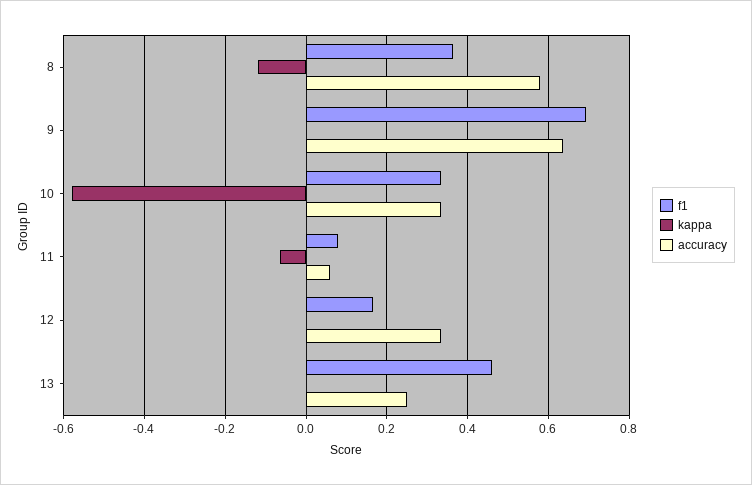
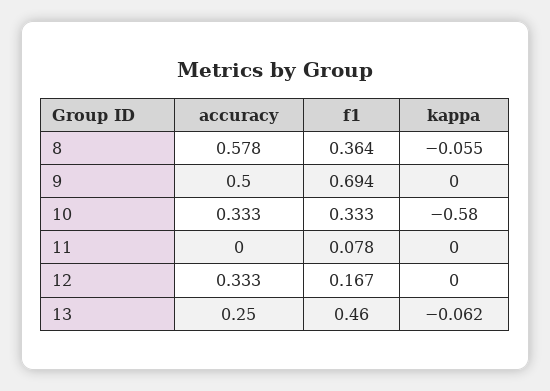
  {
    "f1": {
      "8": 0.364,
      "9": 0.694,
      "10": 0.333,
      "11": 0.078,
      "12": 0.167,
      "13": 0.46
    },
    "kappa": {
-     "8": -0.12,
+     "8": -0.055,
      "9": 0,
      "10": -0.58,
-     "11": -0.06,
+     "11": 0,
      "12": 0,
-     "13": 0
+     "13": -0.062
    },
    "accuracy": {
      "8": 0.578,
-     "9": 0.64,
+     "9": 0.5,
      "10": 0.333,
-     "11": 0.06,
+     "11": 0,
      "12": 0.333,
      "13": 0.25
    }
  }

